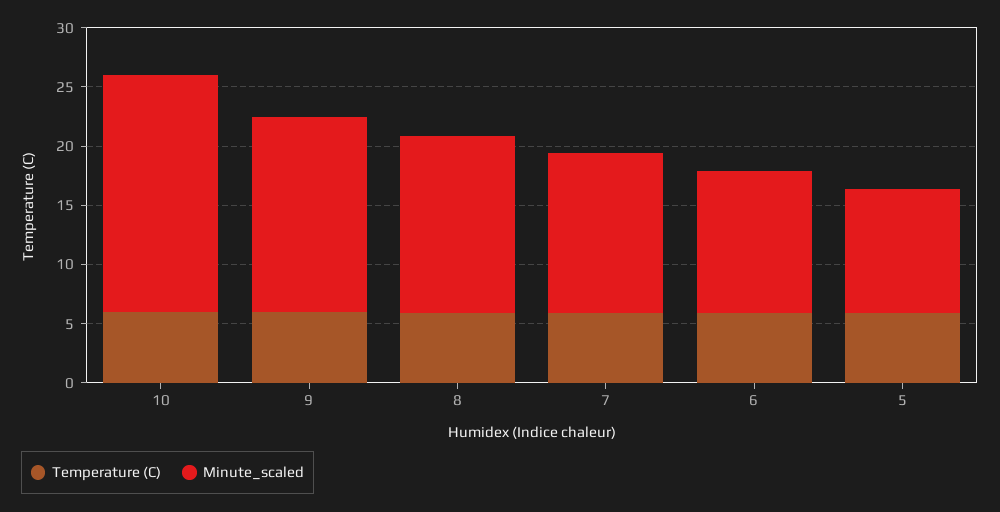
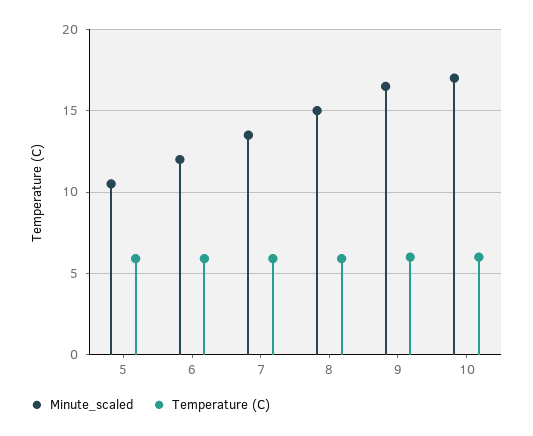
  {
    "Temperature (C)": {
      "10": 6,
      "9": 6,
      "8": 6,
      "7": 6,
      "6": 6,
      "5": 6
    },
    "Minute_scaled": {
-     "10": 20,
+     "10": 17,
      "9": 16.5,
      "8": 15,
      "7": 13.5,
      "6": 12,
      "5": 10.5
    }
  }

